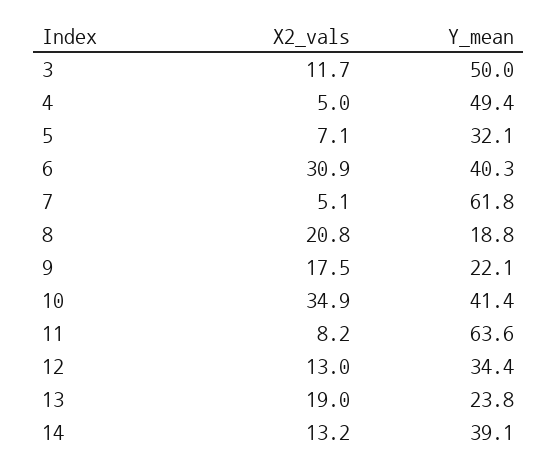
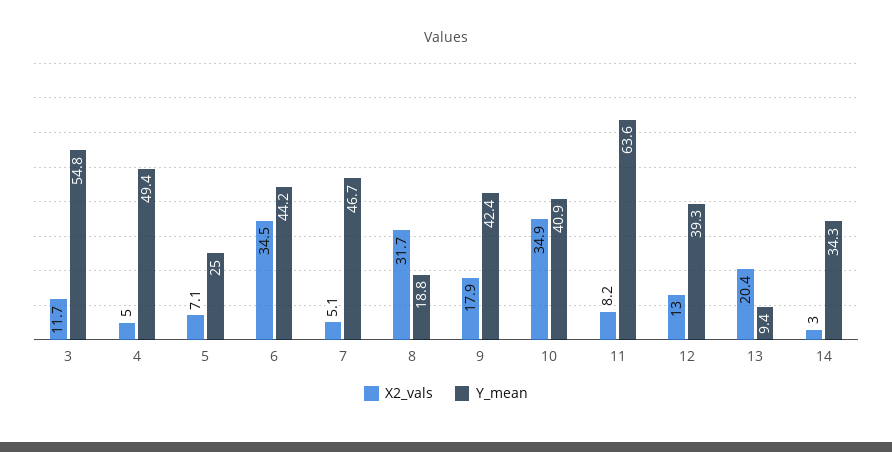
  {
    "X2_vals": {
      "3": 11.7,
      "4": 5,
      "5": 7.1,
-     "6": 30.9,
+     "6": 34.5,
      "7": 5.1,
-     "8": 20.8,
+     "8": 31.7,
-     "9": 17.5,
+     "9": 17.9,
      "10": 34.9,
      "11": 8.2,
      "12": 13,
-     "13": 19,
+     "13": 20.4,
-     "14": 13.2
+     "14": 3
    },
    "Y_mean": {
-     "3": 50,
+     "3": 54.8,
      "4": 49.4,
-     "5": 32.1,
+     "5": 25,
-     "6": 40.3,
+     "6": 44.2,
-     "7": 61.8,
+     "7": 46.7,
      "8": 18.8,
-     "9": 22.1,
+     "9": 42.4,
-     "10": 41.4,
+     "10": 40.9,
      "11": 63.6,
-     "12": 34.4,
+     "12": 39.3,
-     "13": 23.8,
+     "13": 9.4,
-     "14": 39.1
+     "14": 34.3
    }
  }

